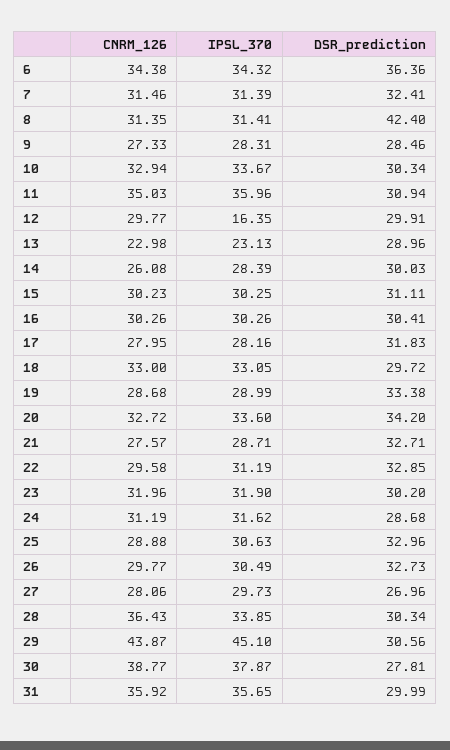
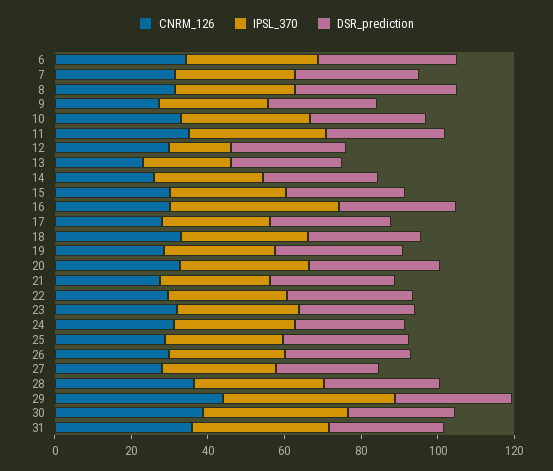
  {
    "CNRM_126": {
      "6": 34.38,
      "7": 31.46,
      "8": 31.35,
      "9": 27.33,
      "10": 32.94,
      "11": 35.03,
      "12": 29.77,
      "13": 22.98,
      "14": 26.08,
      "15": 30.23,
      "16": 30.26,
      "17": 27.95,
      "18": 33,
      "19": 28.68,
      "20": 32.72,
      "21": 27.57,
      "22": 29.58,
      "23": 31.96,
      "24": 31.19,
      "25": 28.88,
      "26": 29.77,
      "27": 28.06,
      "28": 36.43,
      "29": 43.87,
      "30": 38.77,
      "31": 35.92
    },
    "IPSL_370": {
      "6": 34.32,
      "7": 31.39,
      "8": 31.41,
      "9": 28.31,
      "10": 33.67,
      "11": 35.96,
      "12": 16.35,
      "13": 23.13,
      "14": 28.39,
      "15": 30.25,
-     "16": 30.26,
+     "16": 45,
      "17": 28.16,
      "18": 33.05,
      "19": 28.99,
      "20": 33.6,
      "21": 28.71,
      "22": 31.19,
      "23": 31.9,
      "24": 31.62,
      "25": 30.63,
      "26": 30.49,
      "27": 29.73,
      "28": 33.85,
      "29": 45.1,
      "30": 37.87,
      "31": 35.65
    },
    "DSR_prediction": {
      "6": 36.36,
      "7": 32.41,
      "8": 42.4,
      "9": 28.46,
      "10": 30.34,
      "11": 30.94,
      "12": 29.91,
      "13": 28.96,
      "14": 30.03,
      "15": 31.11,
      "16": 30.41,
      "17": 31.83,
      "18": 29.72,
      "19": 33.38,
      "20": 34.2,
      "21": 32.71,
      "22": 32.85,
      "23": 30.2,
      "24": 28.68,
      "25": 32.96,
      "26": 32.73,
      "27": 26.96,
      "28": 30.34,
      "29": 30.56,
      "30": 27.81,
      "31": 29.99
    }
  }

